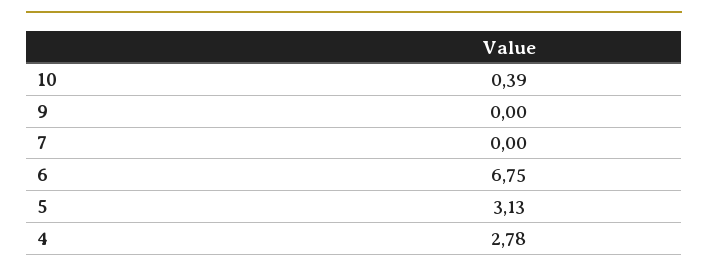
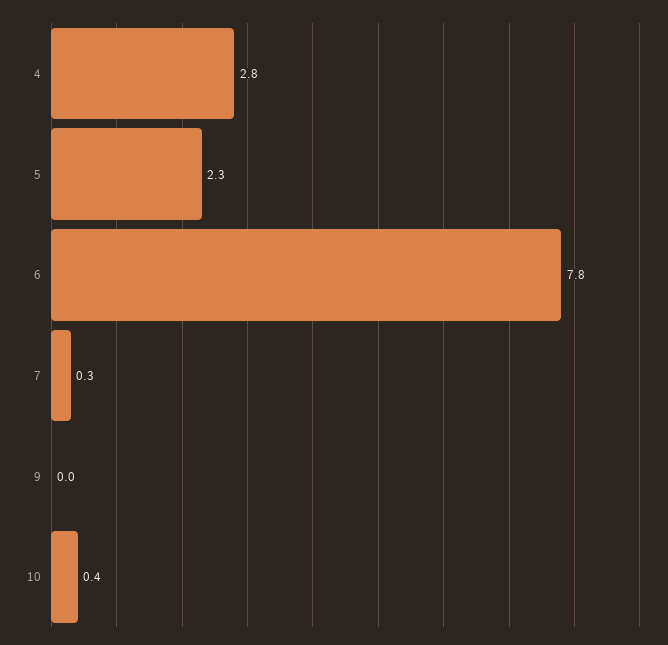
  {
    "10": 0.39,
    "9": 0,
-   "7": 0,
+   "7": 0.3,
-   "6": 6.75,
+   "6": 7.8,
-   "5": 3.13,
+   "5": 2.3,
    "4": 2.78
  }

